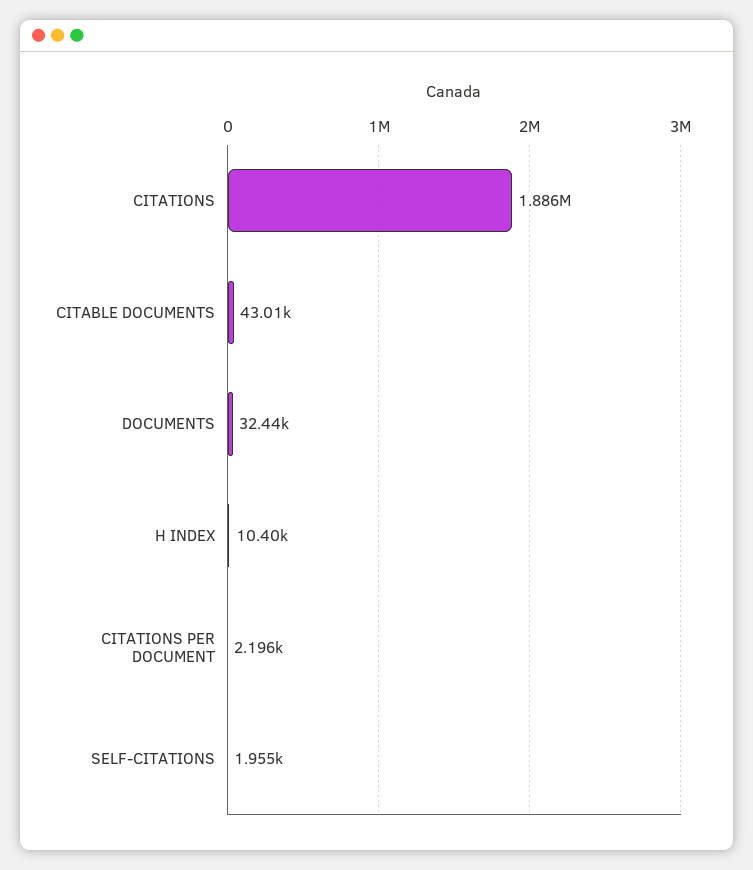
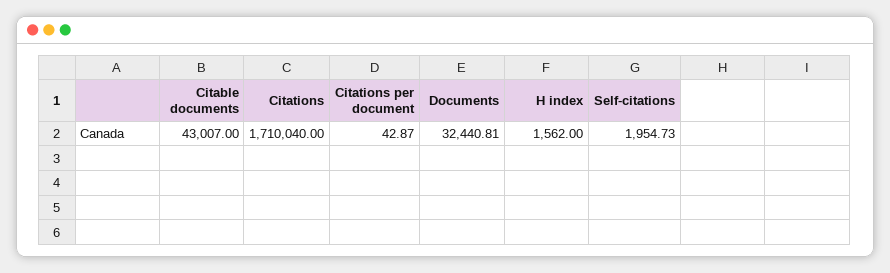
  {
-   "CITATIONS": 1886000,
+   "CITATIONS": 1710040,
    "CITABLE DOCUMENTS": 43007,
    "DOCUMENTS": 32440.81,
-   "H INDEX": 10400,
+   "H INDEX": 1562,
-   "CITATIONS PER DOCUMENT": 2196,
+   "CITATIONS PER DOCUMENT": 42.87,
    "SELF-CITATIONS": 1954.73
  }

